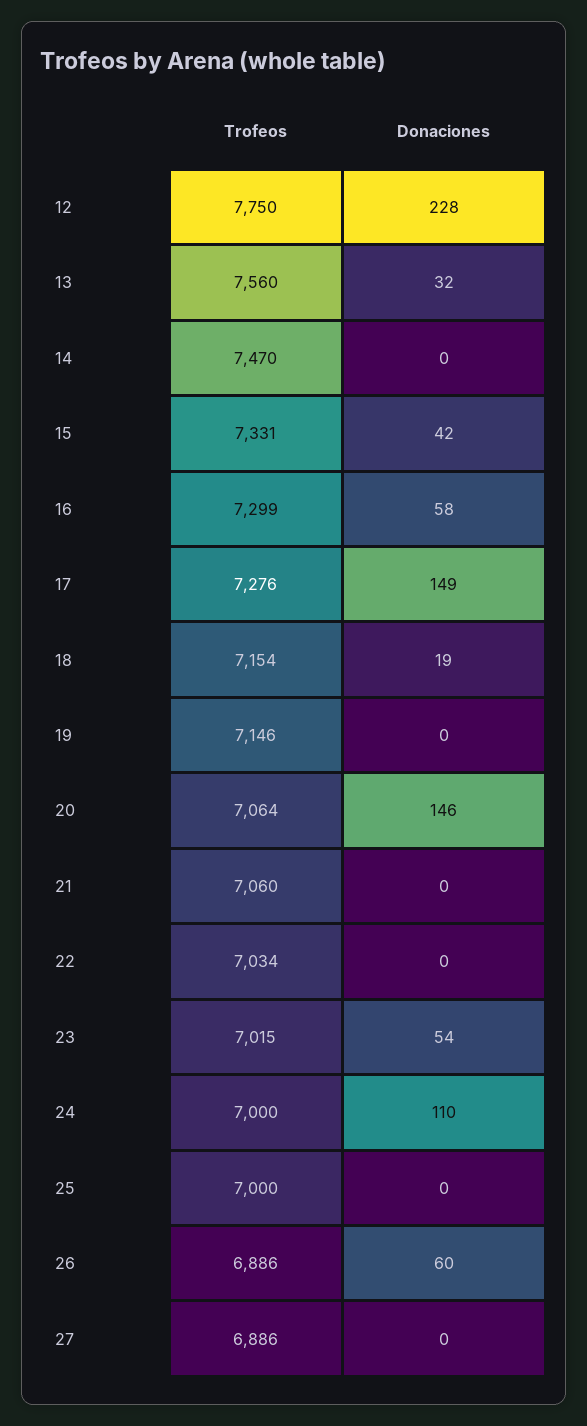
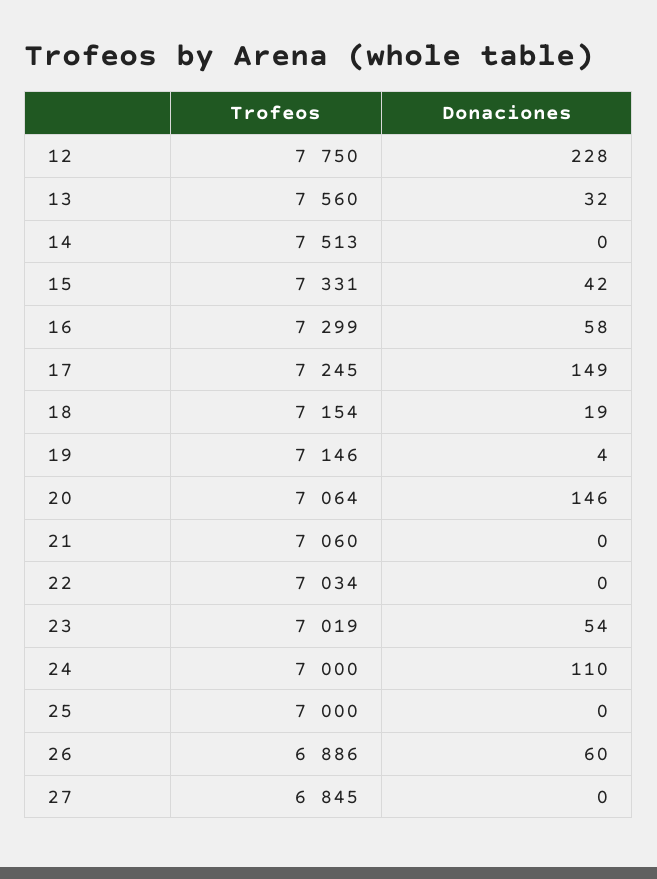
  {
    "Trofeos": {
      "12": 7750,
      "13": 7560,
-     "14": 7470,
+     "14": 7513,
      "15": 7331,
      "16": 7299,
-     "17": 7276,
+     "17": 7245,
      "18": 7154,
      "19": 7146,
      "20": 7064,
      "21": 7060,
      "22": 7034,
-     "23": 7015,
+     "23": 7019,
      "24": 7000,
      "25": 7000,
      "26": 6886,
-     "27": 6886
+     "27": 6845
    },
    "Donaciones": {
      "12": 228,
      "13": 32,
      "14": 0,
      "15": 42,
      "16": 58,
      "17": 149,
      "18": 19,
-     "19": 0,
+     "19": 4,
      "20": 146,
      "21": 0,
      "22": 0,
      "23": 54,
      "24": 110,
      "25": 0,
      "26": 60,
      "27": 0
    }
  }

